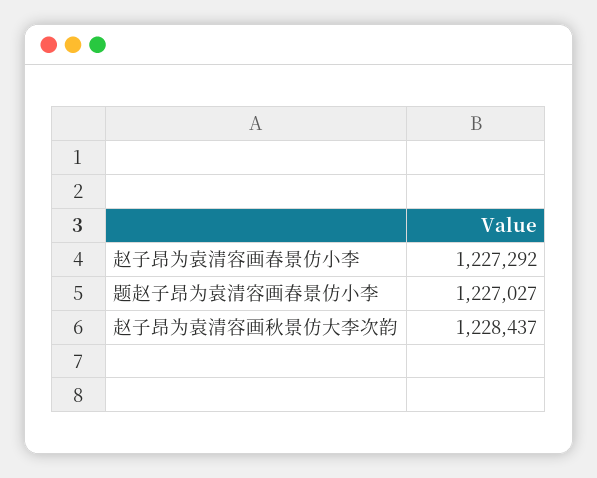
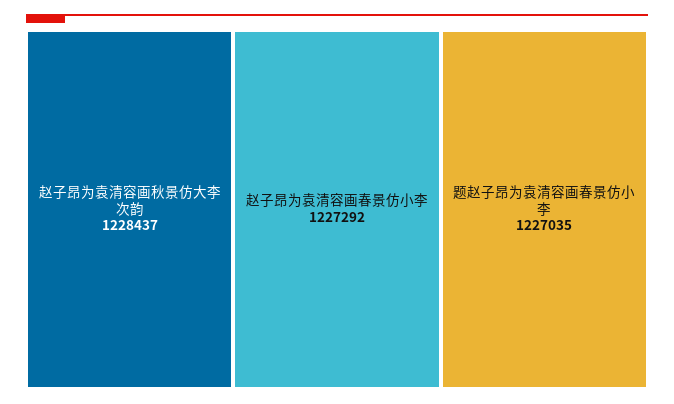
  {
    "赵子昂为袁清容画春景仿小李": 1227292,
-   "题赵子昂为袁清容画春景仿小李": 1227027,
+   "题赵子昂为袁清容画春景仿小李": 1227035,
    "赵子昂为袁清容画秋景仿大李次韵": 1228437
  }

